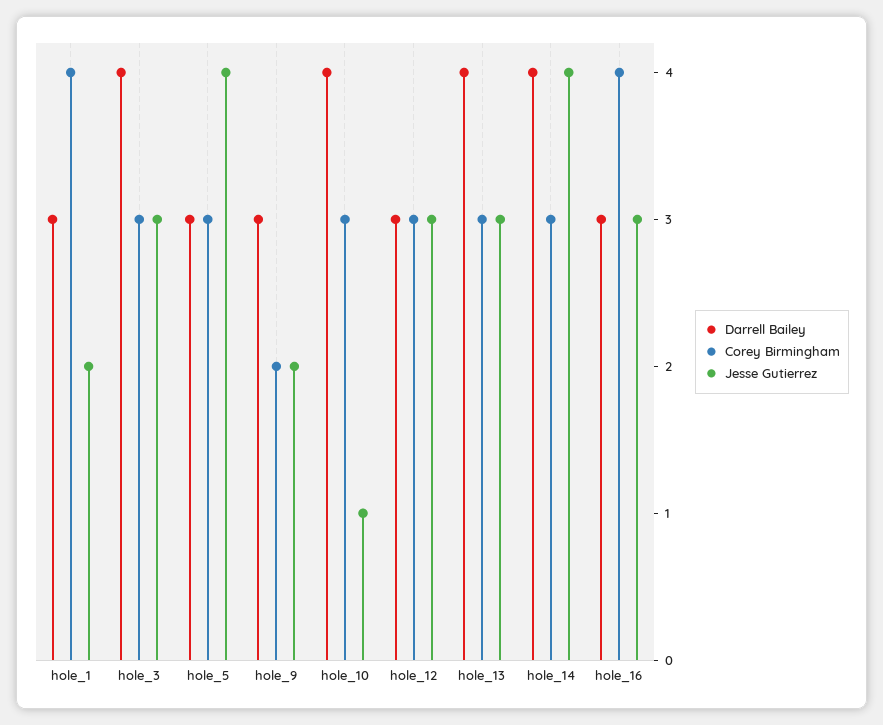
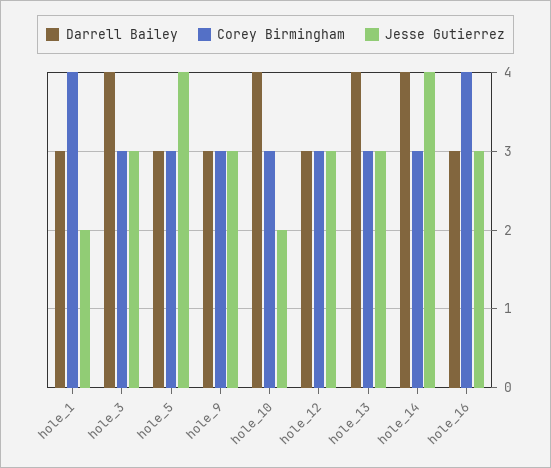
  {
    "Darrell Bailey": {
      "hole_1": 3,
      "hole_3": 4,
      "hole_5": 3,
      "hole_9": 3,
      "hole_10": 4,
      "hole_12": 3,
      "hole_13": 4,
      "hole_14": 4,
      "hole_16": 3
    },
    "Corey Birmingham": {
      "hole_1": 4,
      "hole_3": 3,
      "hole_5": 3,
-     "hole_9": 2,
+     "hole_9": 3,
      "hole_10": 3,
      "hole_12": 3,
      "hole_13": 3,
      "hole_14": 3,
      "hole_16": 4
    },
    "Jesse Gutierrez": {
      "hole_1": 2,
      "hole_3": 3,
      "hole_5": 4,
-     "hole_9": 2,
+     "hole_9": 3,
-     "hole_10": 1,
+     "hole_10": 2,
      "hole_12": 3,
      "hole_13": 3,
      "hole_14": 4,
      "hole_16": 3
    }
  }

